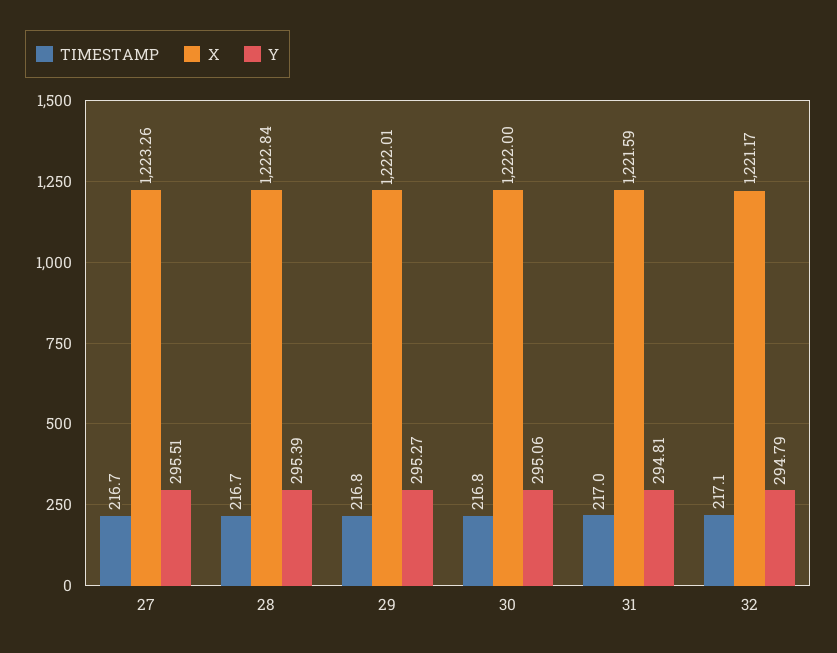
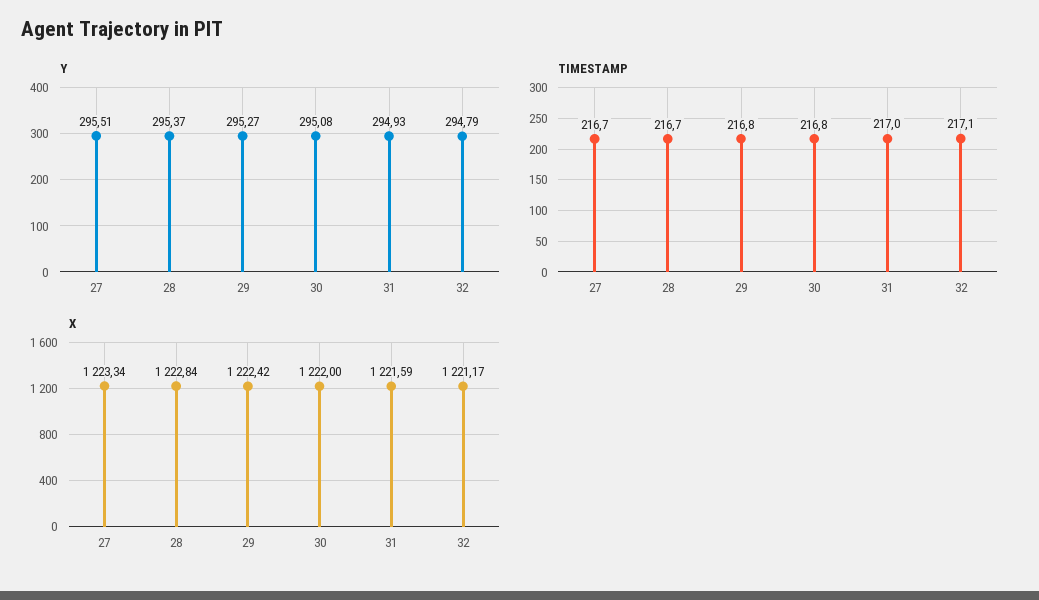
  {
    "TIMESTAMP": {
      "27": 216.7,
      "28": 216.7,
      "29": 216.8,
      "30": 216.8,
      "31": 217,
      "32": 217.1
    },
    "X": {
-     "27": 1223.26,
+     "27": 1223.34,
      "28": 1222.84,
-     "29": 1222.01,
+     "29": 1222.42,
      "30": 1222,
      "31": 1221.59,
      "32": 1221.17
    },
    "Y": {
      "27": 295.51,
-     "28": 295.39,
+     "28": 295.37,
      "29": 295.27,
-     "30": 295.06,
+     "30": 295.08,
-     "31": 294.81,
+     "31": 294.93,
      "32": 294.79
    }
  }

